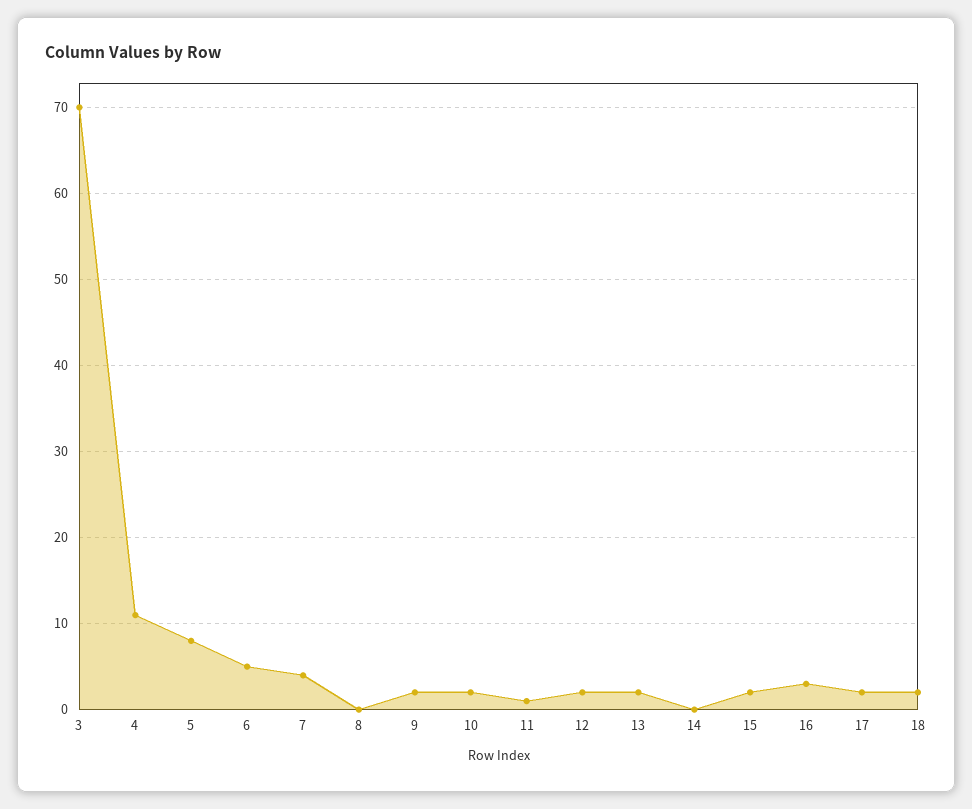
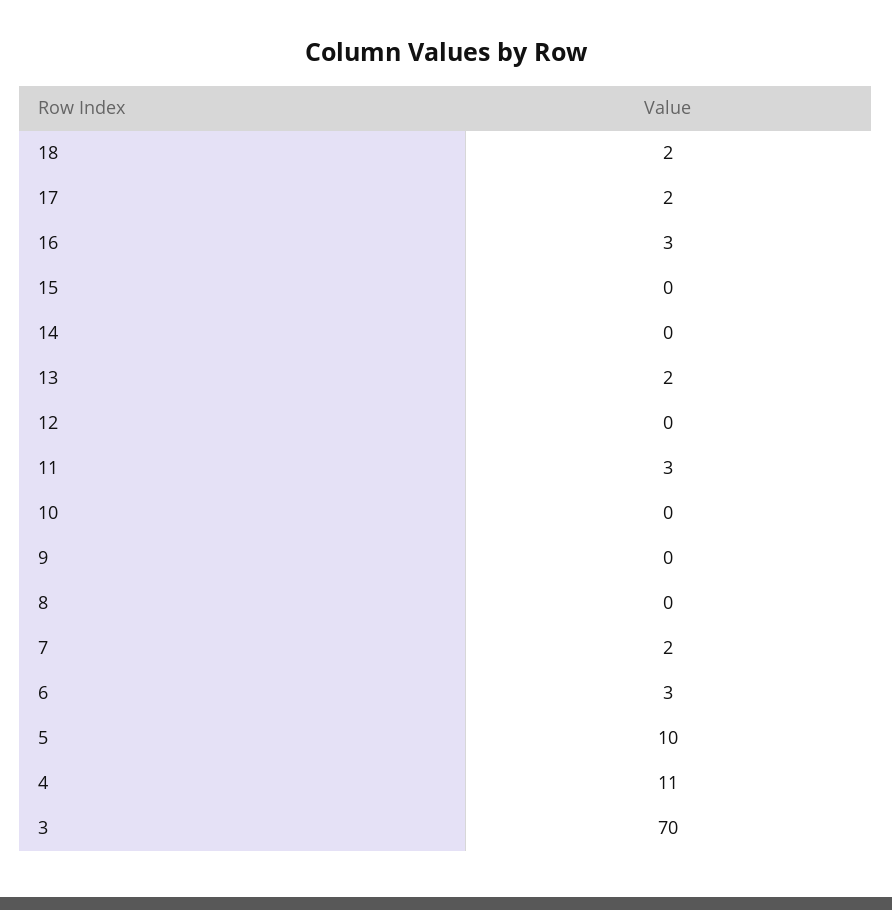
  {
    "3": 70,
    "4": 11,
-   "5": 8,
+   "5": 10,
-   "6": 5,
+   "6": 3,
-   "7": 4,
+   "7": 2,
    "8": 0,
-   "9": 2,
+   "9": 0,
-   "10": 2,
+   "10": 0,
-   "11": 1,
+   "11": 3,
-   "12": 2,
+   "12": 0,
    "13": 2,
    "14": 0,
-   "15": 2,
+   "15": 0,
    "16": 3,
    "17": 2,
    "18": 2
  }

